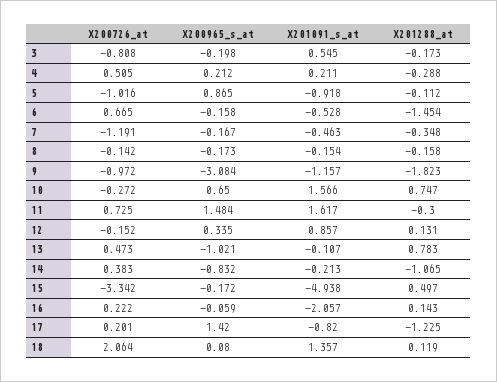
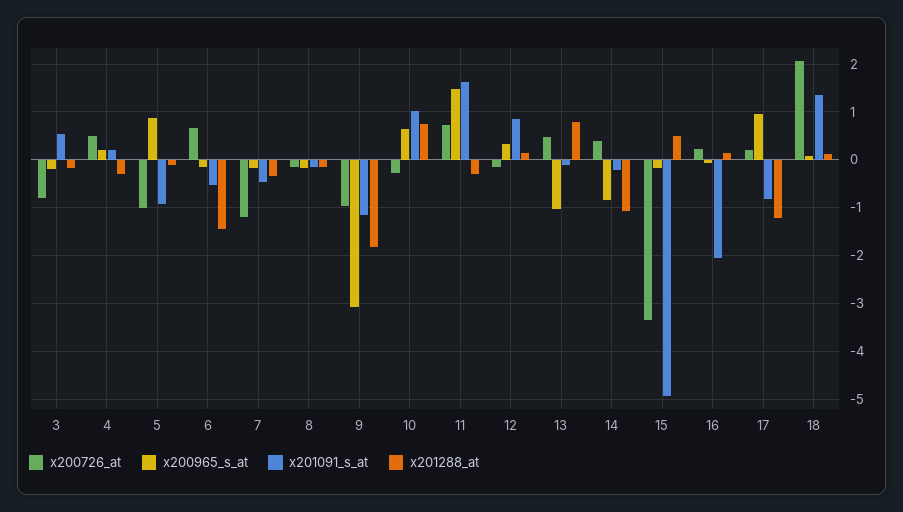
  {
    "X200726_at": {
      "3": -0.808,
      "4": 0.505,
      "5": -1.016,
      "6": 0.665,
      "7": -1.191,
      "8": -0.142,
      "9": -0.972,
      "10": -0.272,
      "11": 0.725,
      "12": -0.152,
      "13": 0.473,
      "14": 0.383,
      "15": -3.342,
      "16": 0.222,
      "17": 0.201,
      "18": 2.064
    },
    "X200965_s_at": {
      "3": -0.198,
      "4": 0.212,
      "5": 0.865,
      "6": -0.158,
      "7": -0.167,
      "8": -0.173,
      "9": -3.084,
      "10": 0.65,
      "11": 1.484,
      "12": 0.335,
      "13": -1.021,
      "14": -0.832,
      "15": -0.172,
      "16": -0.059,
-     "17": 1.42,
+     "17": 1,
      "18": 0.08
    },
    "X201091_s_at": {
      "3": 0.545,
      "4": 0.211,
      "5": -0.918,
      "6": -0.528,
      "7": -0.463,
      "8": -0.154,
      "9": -1.157,
-     "10": 1.566,
+     "10": 1,
      "11": 1.617,
      "12": 0.857,
      "13": -0.107,
      "14": -0.213,
      "15": -4.938,
      "16": -2.057,
      "17": -0.82,
      "18": 1.357
    },
    "X201288_at": {
      "3": -0.173,
      "4": -0.288,
      "5": -0.112,
      "6": -1.454,
      "7": -0.348,
      "8": -0.158,
      "9": -1.823,
      "10": 0.747,
      "11": -0.3,
      "12": 0.131,
      "13": 0.783,
      "14": -1.065,
      "15": 0.497,
      "16": 0.143,
      "17": -1.225,
      "18": 0.119
    }
  }

